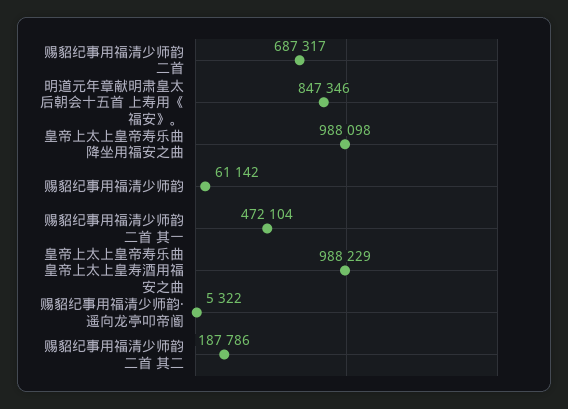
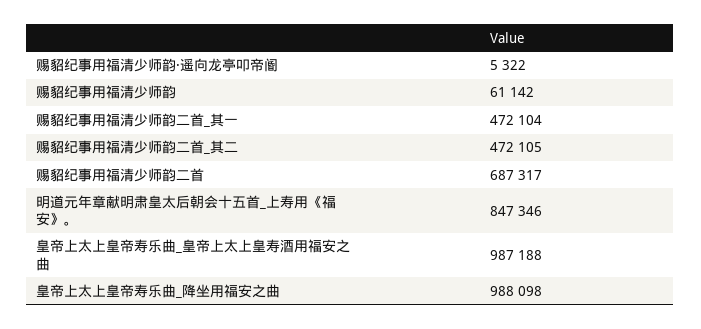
  {
    "赐貂纪事用福清少师韵二首": 687317,
    "明道元年章献明肃皇太后朝会十五首 上寿用《福安》。": 847346,
    "皇帝上太上皇帝寿乐曲 降坐用福安之曲": 988098,
    "赐貂纪事用福清少师韵": 61142,
    "赐貂纪事用福清少师韵二首 其一": 472104,
-   "皇帝上太上皇帝寿乐曲 皇帝上太上皇寿酒用福安之曲": 988229,
+   "皇帝上太上皇帝寿乐曲 皇帝上太上皇寿酒用福安之曲": 987188,
    "赐貂纪事用福清少师韵·遥向龙亭叩帝阍": 5322,
-   "赐貂纪事用福清少师韵二首 其二": 187786
+   "赐貂纪事用福清少师韵二首 其二": 472105
  }

